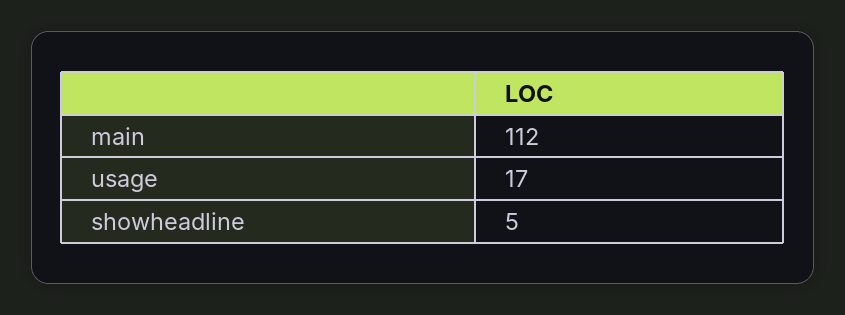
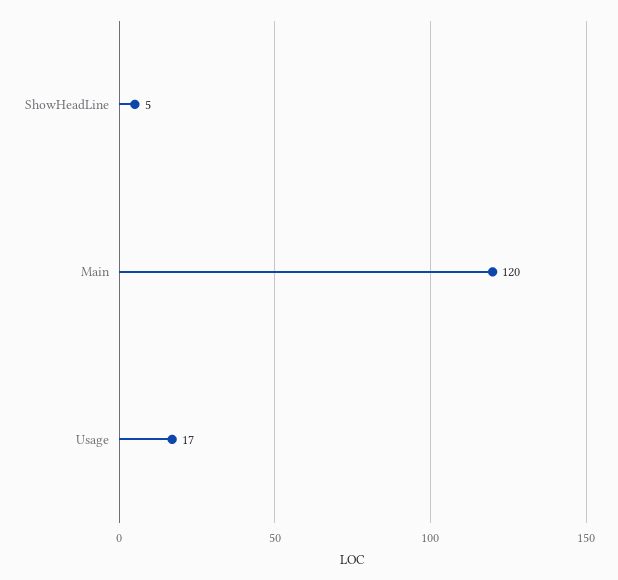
  {
-   "main": 112,
+   "main": 120,
    "usage": 17,
    "showheadline": 5
  }

